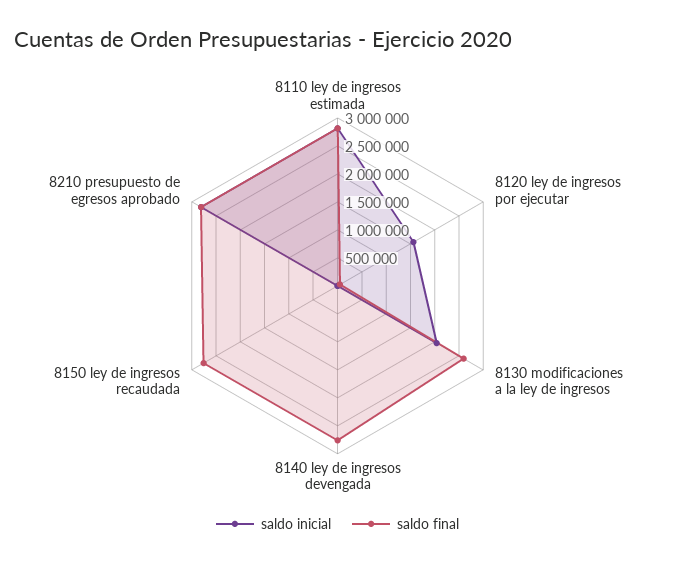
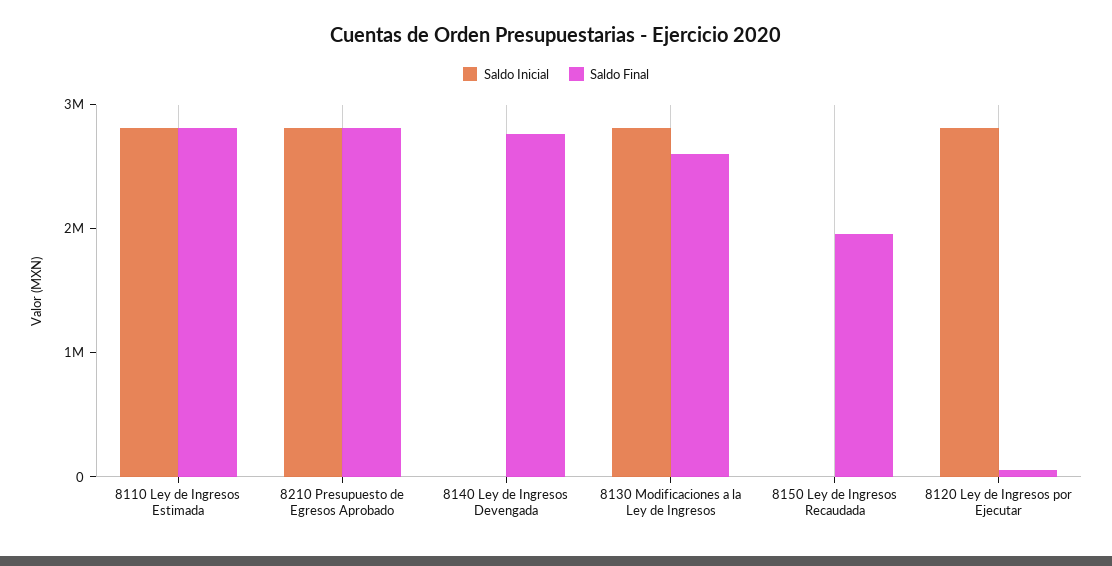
  {
    "saldo inicial": {
      "8110 ley de ingresos estimada": 2800000,
-     "8120 ley de ingresos por ejecutar": 1500000,
+     "8120 ley de ingresos por ejecutar": 2800000,
-     "8130 modificaciones a la ley de ingresos": 2000000,
+     "8130 modificaciones a la ley de ingresos": 2800000,
      "8140 ley de ingresos devengada": 0,
      "8150 ley de ingresos recaudada": 0,
      "8210 presupuesto de egresos aprobado": 2800000
    },
    "saldo final": {
      "8110 ley de ingresos estimada": 2800000,
      "8120 ley de ingresos por ejecutar": 0,
      "8130 modificaciones a la ley de ingresos": 2600000,
      "8140 ley de ingresos devengada": 2800000,
-     "8150 ley de ingresos recaudada": 2750000,
+     "8150 ley de ingresos recaudada": 2000000,
      "8210 presupuesto de egresos aprobado": 2800000
    }
  }

